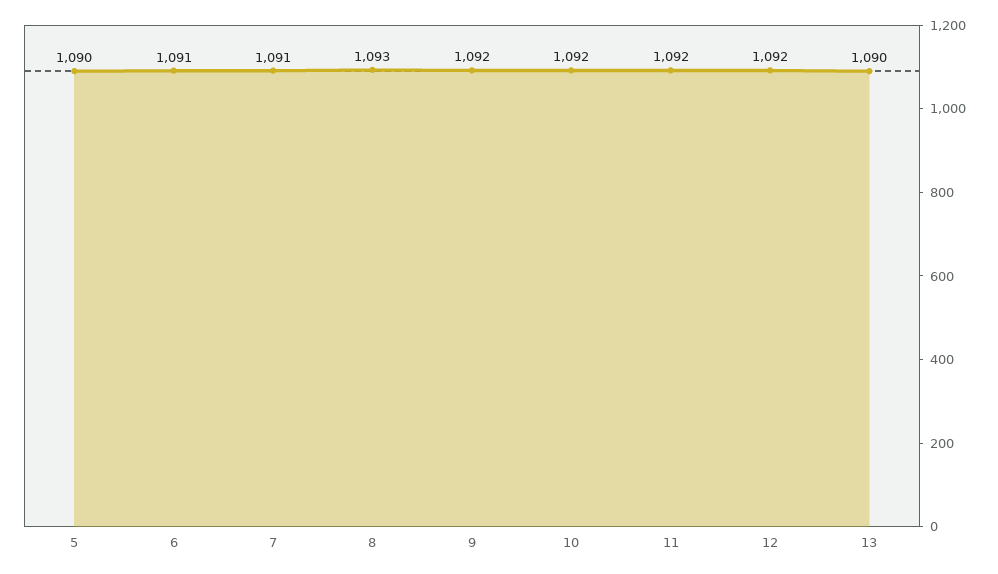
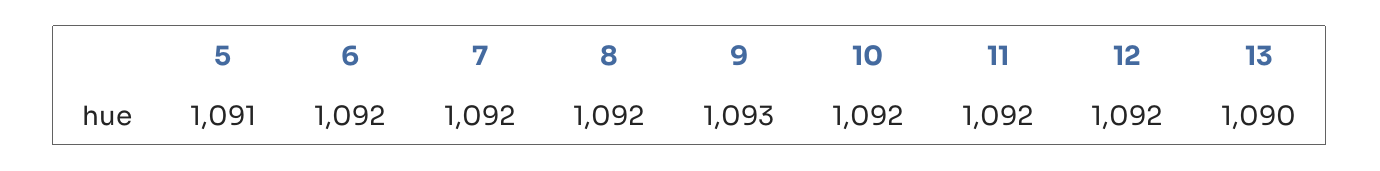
  {
-   "5": 1090,
+   "5": 1091,
-   "6": 1091,
+   "6": 1092,
-   "7": 1091,
+   "7": 1092,
-   "8": 1093,
+   "8": 1092,
-   "9": 1092,
+   "9": 1093,
    "10": 1092,
    "11": 1092,
    "12": 1092,
    "13": 1090
  }

